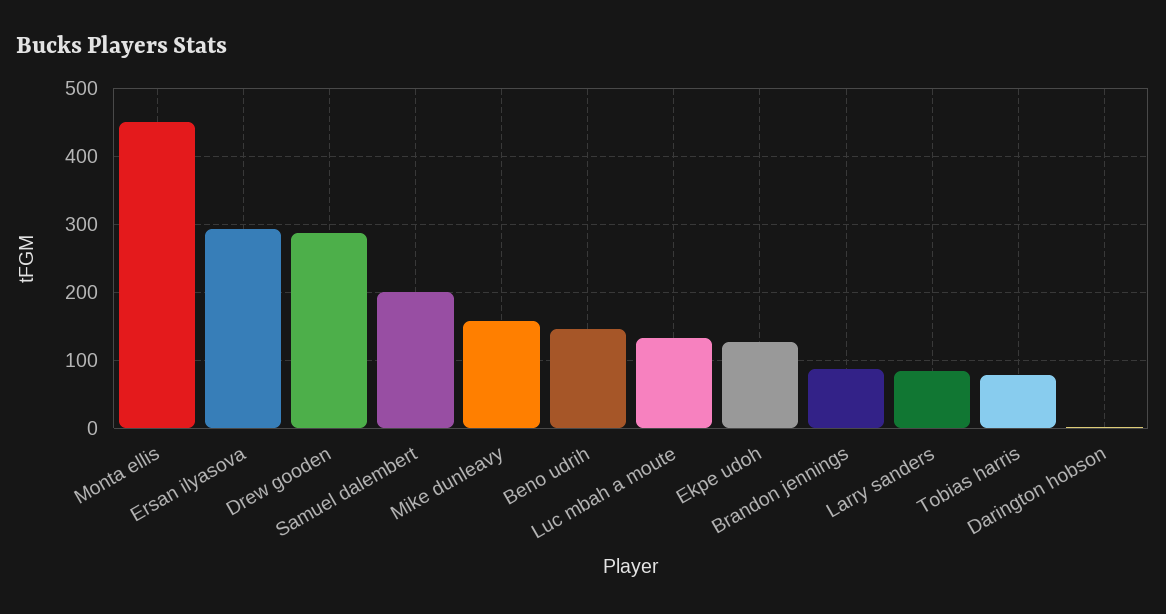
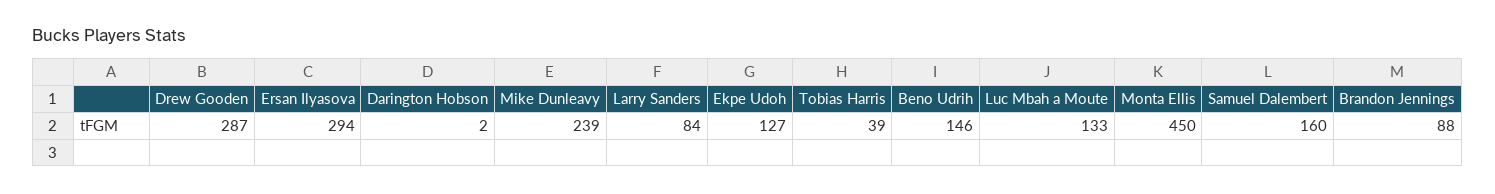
  {
    "Monta ellis": 450,
    "Ersan ilyasova": 294,
    "Drew gooden": 287,
-   "Samuel dalembert": 200,
+   "Samuel dalembert": 160,
-   "Mike dunleavy": 160,
+   "Mike dunleavy": 239,
    "Beno udrih": 146,
    "Luc mbah a moute": 133,
    "Ekpe udoh": 127,
    "Brandon jennings": 88,
    "Larry sanders": 84,
-   "Tobias harris": 80,
+   "Tobias harris": 39,
    "Darington hobson": 2
  }

